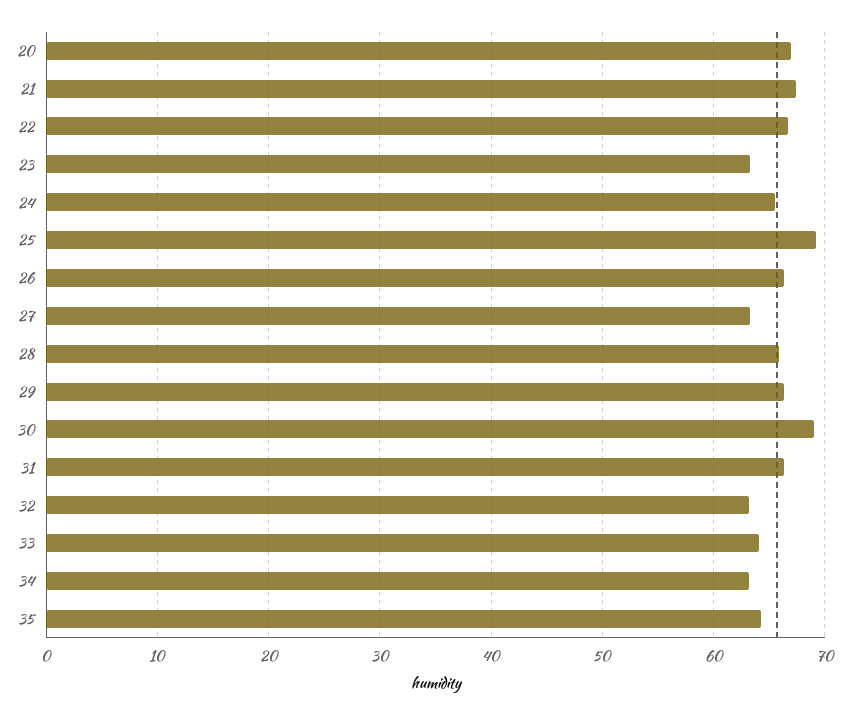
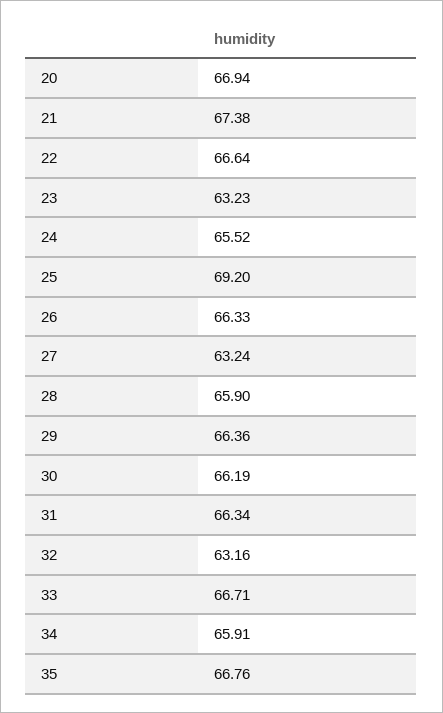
  {
    "20": 66.94,
    "21": 67.38,
    "22": 66.64,
    "23": 63.23,
    "24": 65.52,
    "25": 69.2,
    "26": 66.33,
    "27": 63.24,
    "28": 65.9,
    "29": 66.36,
-   "30": 69,
+   "30": 66.19,
    "31": 66.34,
    "32": 63.16,
-   "33": 64,
+   "33": 66.71,
-   "34": 63,
+   "34": 65.91,
-   "35": 64
+   "35": 66.76
  }

